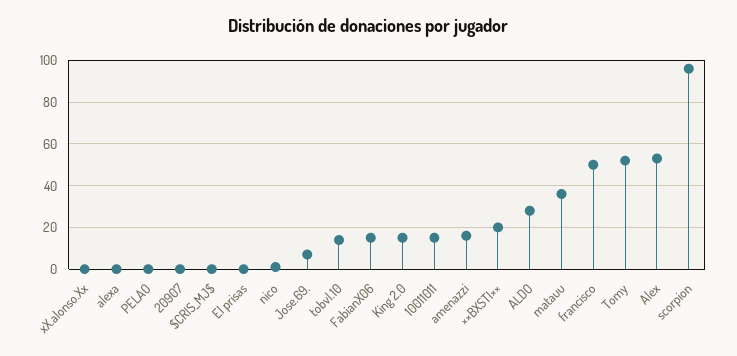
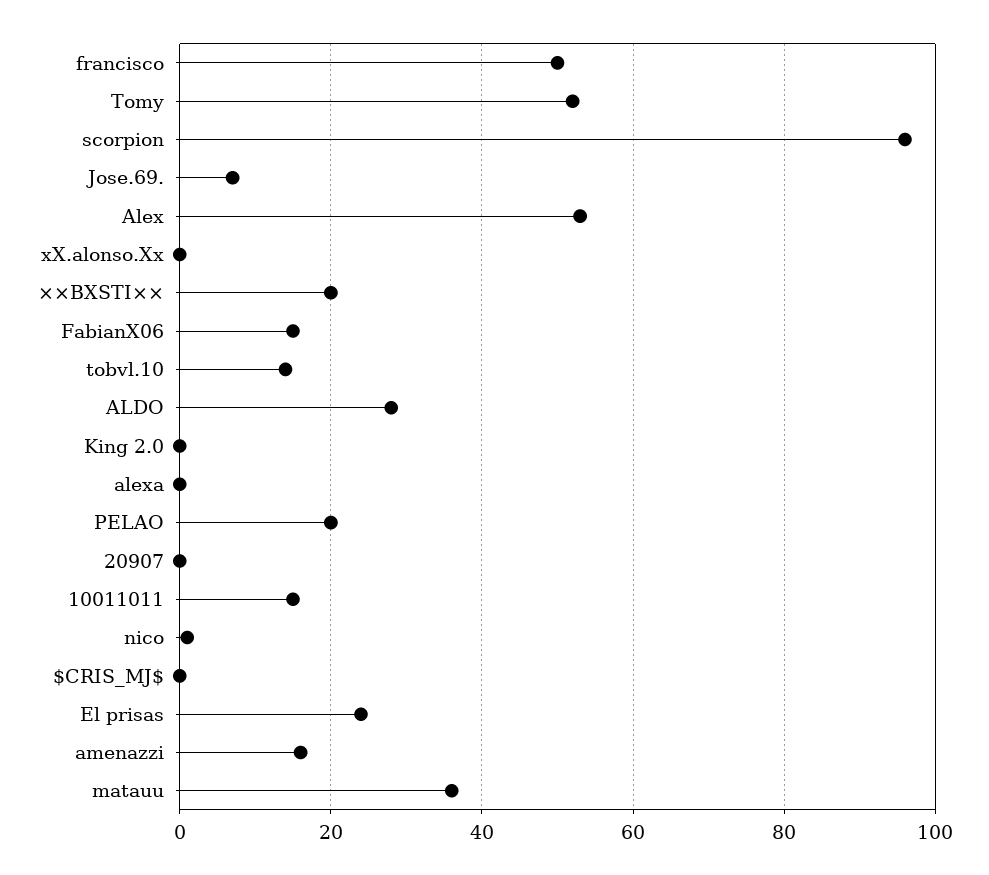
  {
    "xX.alonso.Xx": 0,
    "alexa": 0,
-   "PELAO": 0,
+   "PELAO": 20,
    "20907": 0,
    "$CRIS_MJ$": 0,
-   "El prisas": 0,
+   "El prisas": 25,
    "nico": 0,
    "Jose.69.": 5,
    "tobvl.10": 15,
    "FabianX06": 15,
-   "King 2.0": 15,
+   "King 2.0": 0,
    "10011011": 15,
    "amenazzi": 15,
    "××BXSTI××": 20,
    "ALDO": 30,
    "matauu": 35,
    "francisco": 50,
    "Tomy": 50,
    "Alex": 55,
    "scorpion": 95
  }

